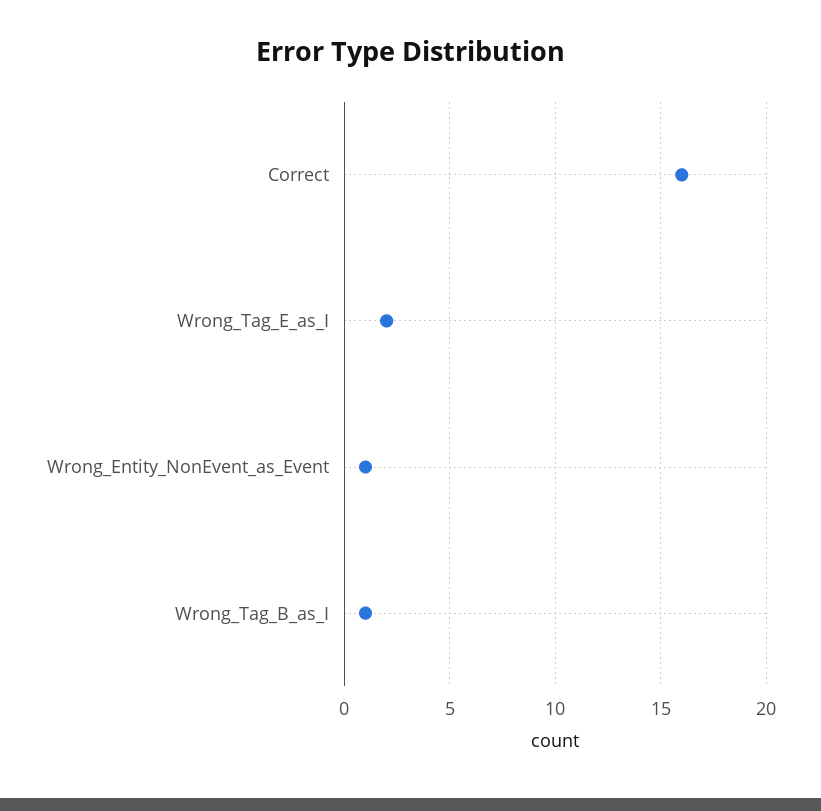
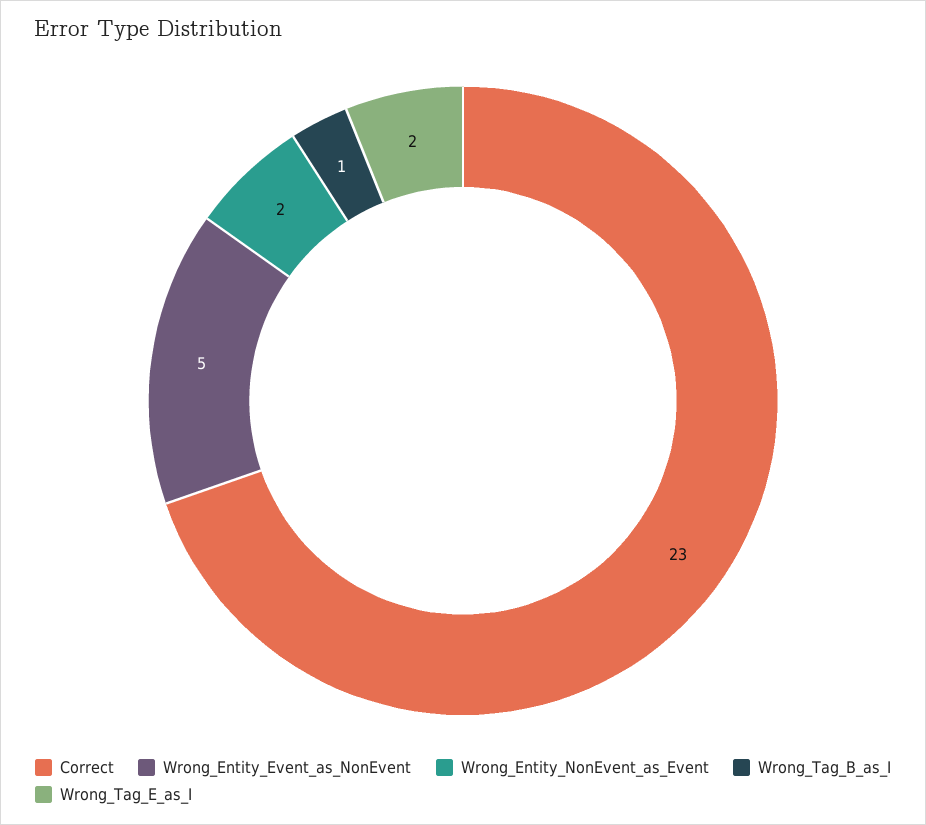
  {
-   "Correct": 16,
+   "Correct": 23,
    "Wrong_Tag_E_as_I": 2,
-   "Wrong_Entity_NonEvent_as_Event": 1,
+   "Wrong_Entity_NonEvent_as_Event": 2,
-   "Wrong_Tag_B_as_I": 1
+   "Wrong_Tag_B_as_I": 1,
+   "Wrong_Entity_Event_as_NonEvent": 5
  }

